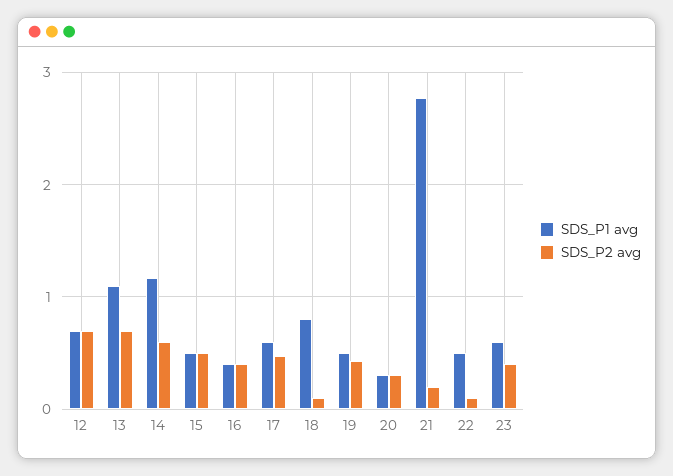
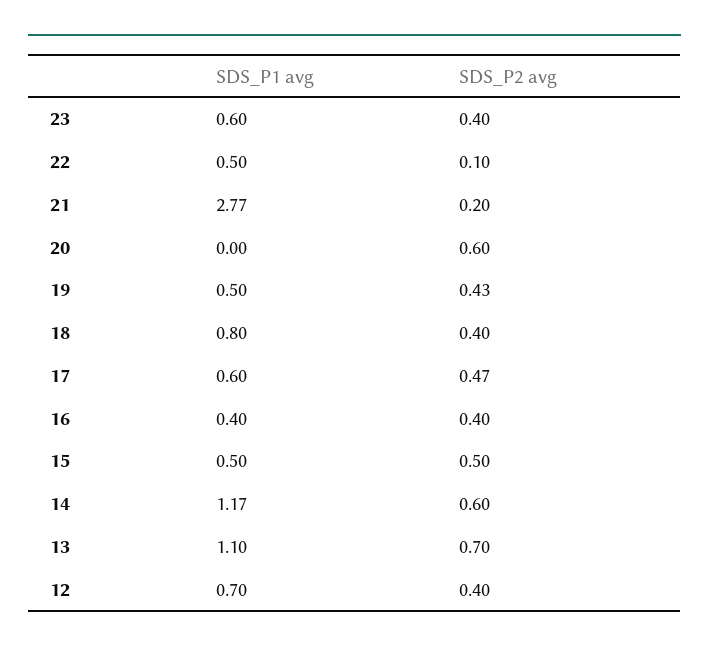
  {
    "SDS_P1 avg": {
      "12": 0.7,
      "13": 1.1,
      "14": 1.17,
      "15": 0.5,
      "16": 0.4,
      "17": 0.6,
      "18": 0.8,
      "19": 0.5,
-     "20": 0.3,
+     "20": 0,
      "21": 2.77,
      "22": 0.5,
      "23": 0.6
    },
    "SDS_P2 avg": {
-     "12": 0.7,
+     "12": 0.4,
      "13": 0.7,
      "14": 0.6,
      "15": 0.5,
      "16": 0.4,
      "17": 0.47,
-     "18": 0.1,
+     "18": 0.4,
      "19": 0.43,
-     "20": 0.3,
+     "20": 0.6,
      "21": 0.2,
      "22": 0.1,
      "23": 0.4
    }
  }

